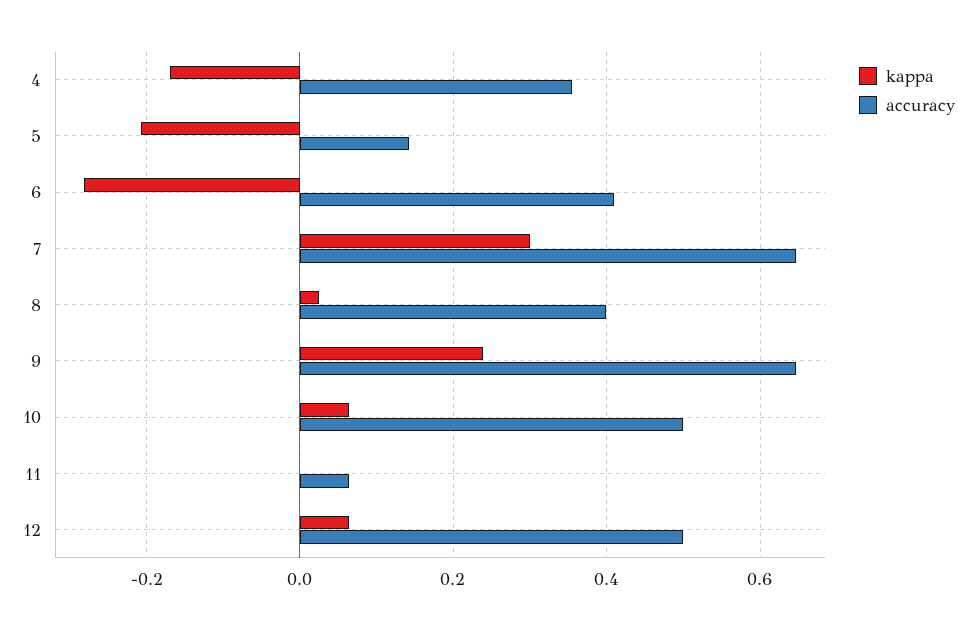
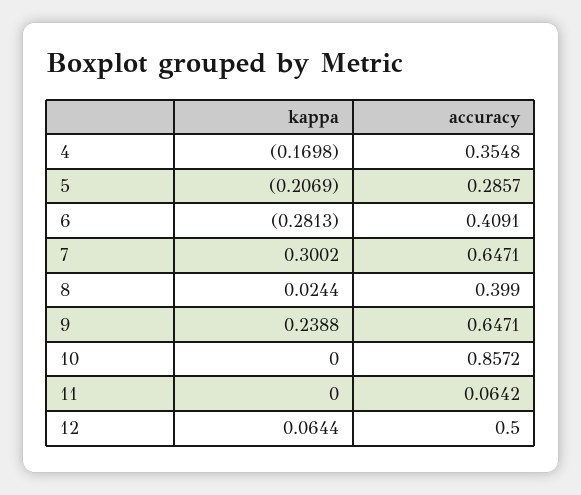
  {
    "kappa": {
      "4": -0.1698,
      "5": -0.2069,
      "6": -0.2813,
      "7": 0.3002,
      "8": 0.0244,
      "9": 0.2388,
-     "10": 0.06,
+     "10": 0,
      "11": 0,
      "12": 0.0644
    },
    "accuracy": {
      "4": 0.3548,
-     "5": 0.14,
+     "5": 0.2857,
      "6": 0.4091,
      "7": 0.6471,
      "8": 0.399,
      "9": 0.6471,
-     "10": 0.5,
+     "10": 0.8572,
      "11": 0.0642,
      "12": 0.5
    }
  }

